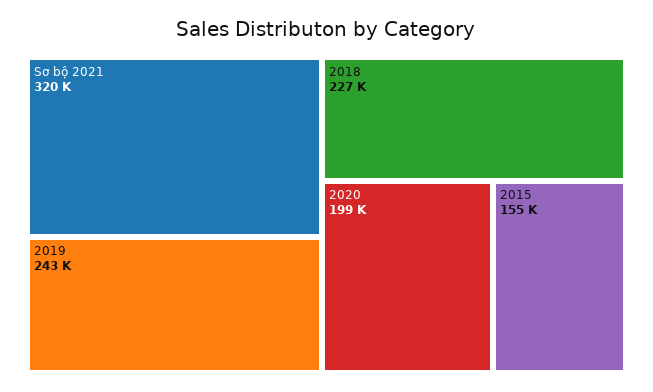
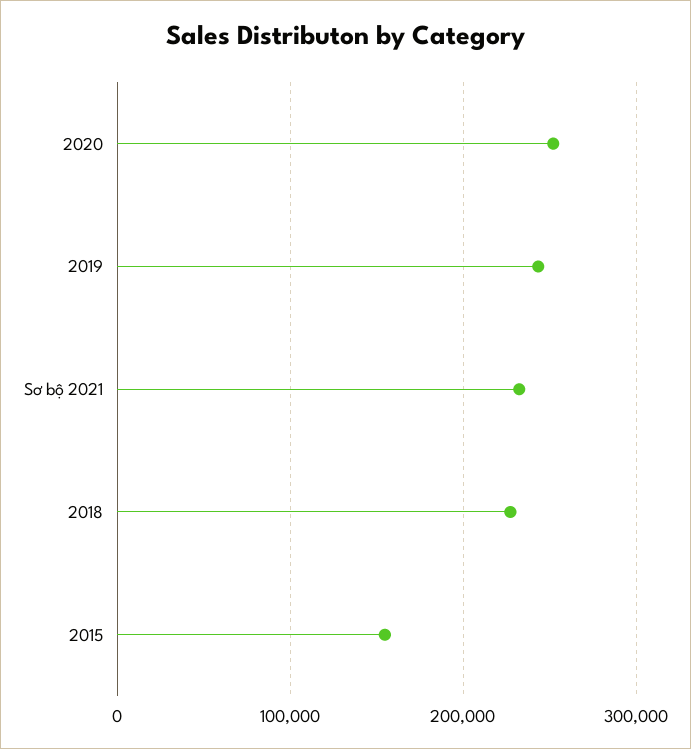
  {
-   "Sơ bộ 2021": 320000,
+   "Sơ bộ 2021": 230000,
    "2019": 243000,
    "2018": 227000,
-   "2020": 199000,
+   "2020": 250000,
    "2015": 155000
  }

